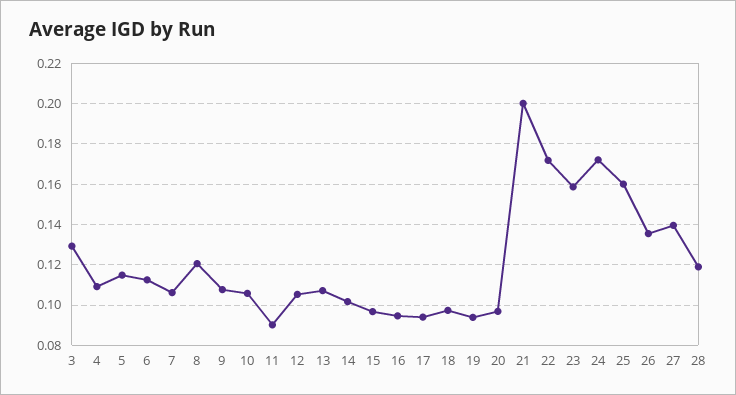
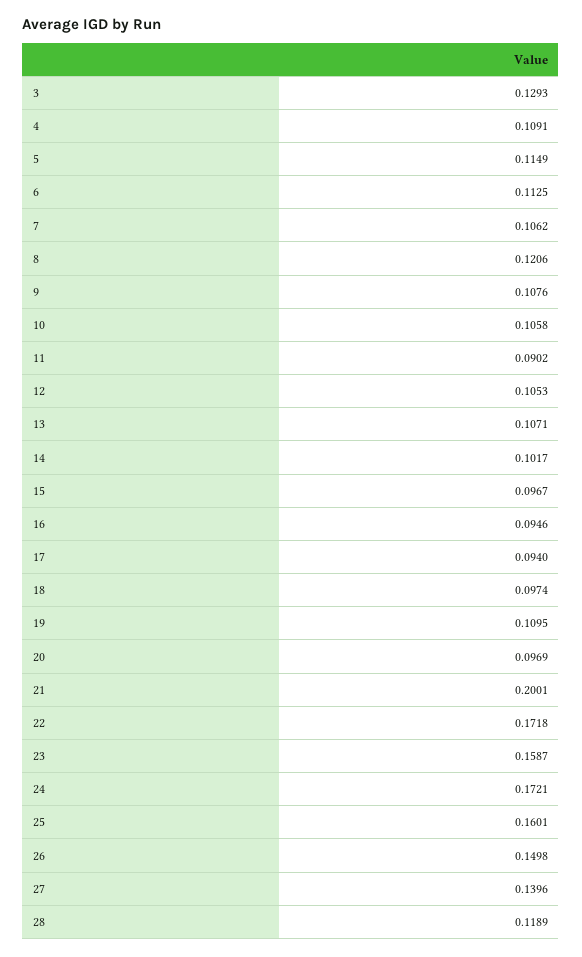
  {
    "3": 0.1293,
    "4": 0.1091,
    "5": 0.1149,
    "6": 0.1125,
    "7": 0.1062,
    "8": 0.1206,
    "9": 0.1076,
    "10": 0.1058,
    "11": 0.0902,
    "12": 0.1053,
    "13": 0.1071,
    "14": 0.1017,
    "15": 0.0967,
    "16": 0.0946,
    "17": 0.094,
    "18": 0.0974,
-   "19": 0.095,
+   "19": 0.1095,
    "20": 0.0969,
    "21": 0.2001,
    "22": 0.1718,
    "23": 0.1587,
    "24": 0.1721,
    "25": 0.1601,
-   "26": 0.135,
+   "26": 0.1498,
    "27": 0.1396,
    "28": 0.1189
  }

